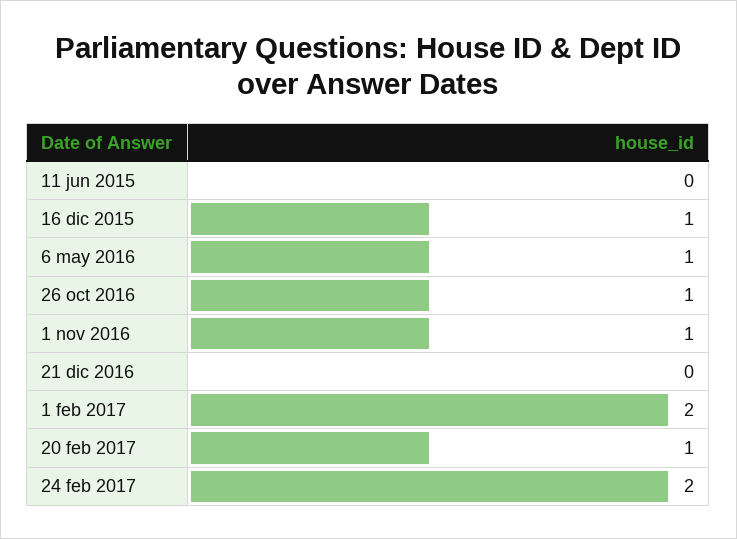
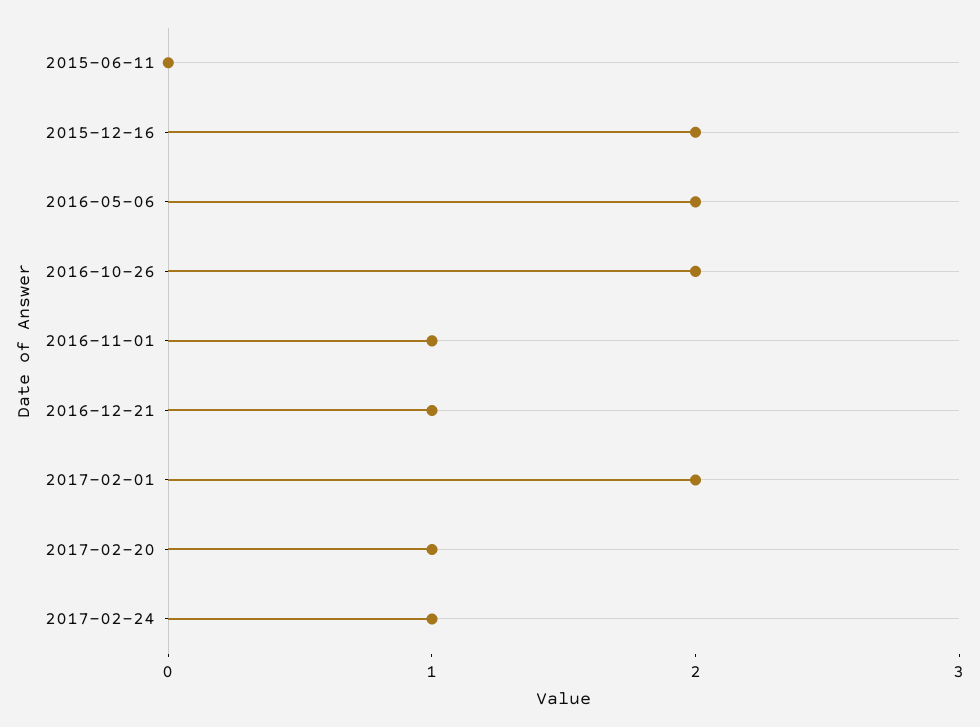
  {
    "11 jun 2015": 0,
-   "16 dic 2015": 1,
+   "16 dic 2015": 2,
-   "6 may 2016": 1,
+   "6 may 2016": 2,
-   "26 oct 2016": 1,
+   "26 oct 2016": 2,
    "1 nov 2016": 1,
-   "21 dic 2016": 0,
+   "21 dic 2016": 1,
    "1 feb 2017": 2,
    "20 feb 2017": 1,
-   "24 feb 2017": 2
+   "24 feb 2017": 1
  }

